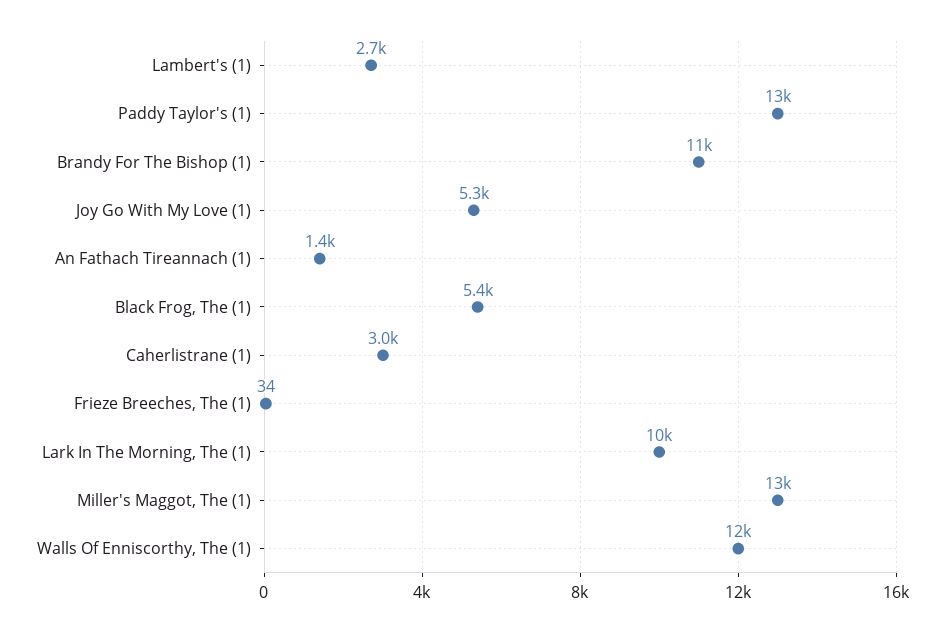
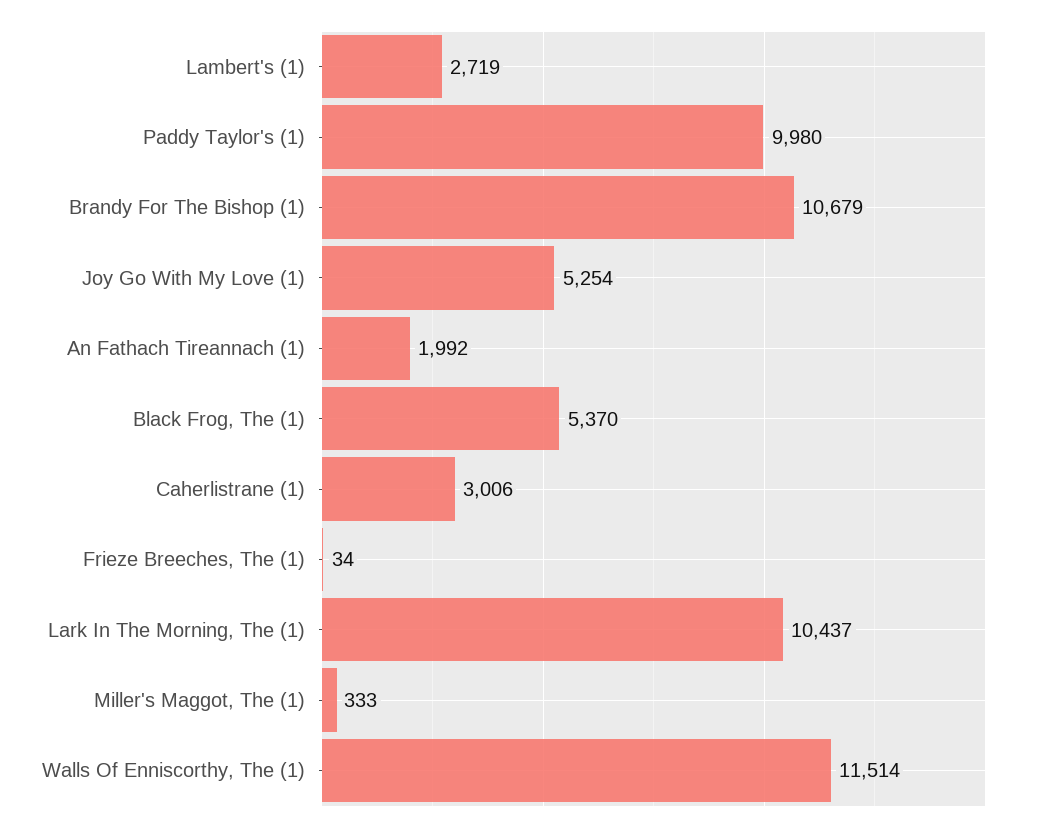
  {
    "Lambert's (1)": 2719,
-   "Paddy Taylor's (1)": 13000,
+   "Paddy Taylor's (1)": 9980,
    "Brandy For The Bishop (1)": 10679,
    "Joy Go With My Love (1)": 5254,
-   "An Fathach Tireannach (1)": 1400,
+   "An Fathach Tireannach (1)": 1992,
    "Black Frog, The (1)": 5370,
    "Caherlistrane (1)": 3006,
    "Frieze Breeches, The (1)": 34,
    "Lark In The Morning, The (1)": 10437,
-   "Miller's Maggot, The (1)": 13000,
+   "Miller's Maggot, The (1)": 333,
    "Walls Of Enniscorthy, The (1)": 11514
  }

